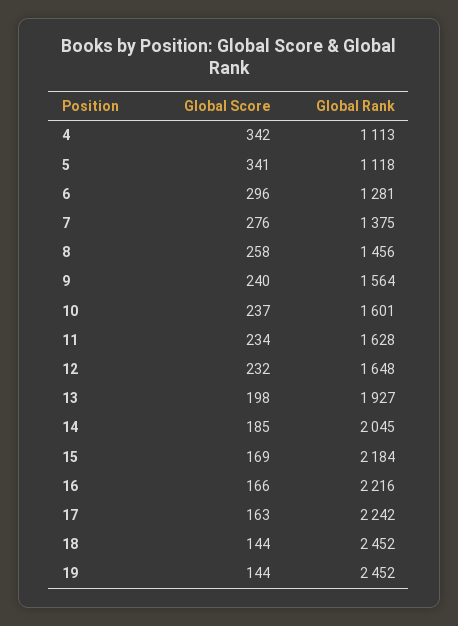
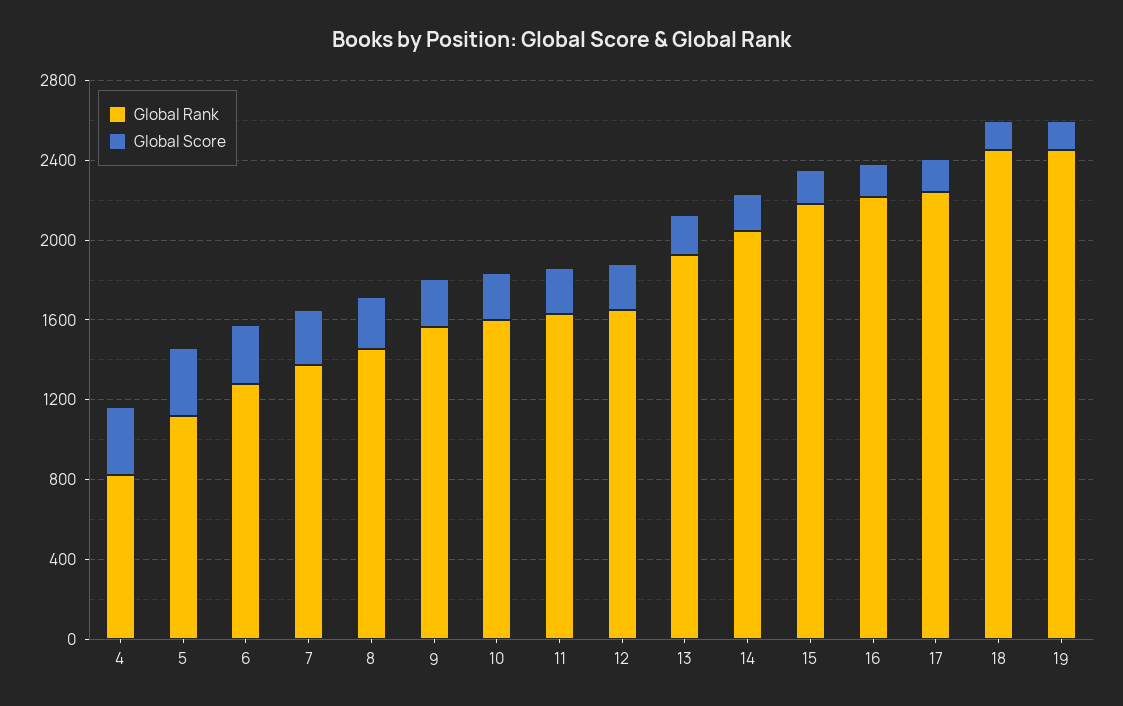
  {
    "Global Score": {
      "4": 342,
      "5": 341,
      "6": 296,
      "7": 276,
      "8": 258,
      "9": 240,
      "10": 237,
      "11": 234,
      "12": 232,
      "13": 198,
      "14": 185,
      "15": 169,
      "16": 166,
      "17": 163,
      "18": 144,
      "19": 144
    },
    "Global Rank": {
-     "4": 1113,
+     "4": 800,
      "5": 1118,
      "6": 1281,
      "7": 1375,
      "8": 1456,
      "9": 1564,
      "10": 1601,
      "11": 1628,
      "12": 1648,
      "13": 1927,
      "14": 2045,
      "15": 2184,
      "16": 2216,
      "17": 2242,
      "18": 2452,
      "19": 2452
    }
  }

